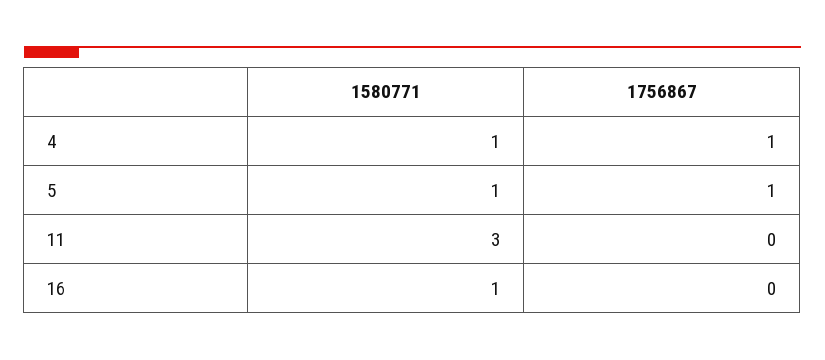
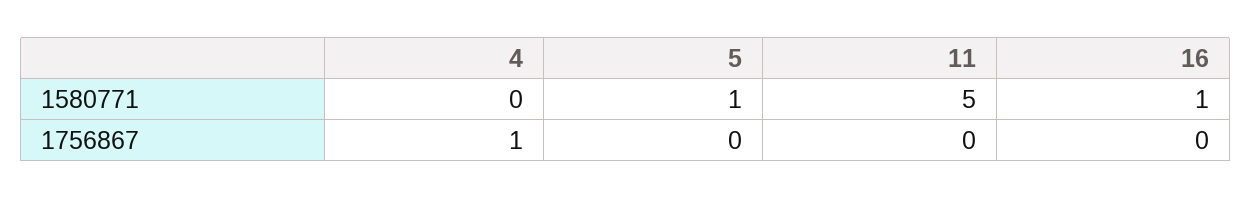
  {
    "1580771": {
-     "4": 1,
+     "4": 0,
      "5": 1,
-     "11": 3,
+     "11": 5,
      "16": 1
    },
    "1756867": {
      "4": 1,
-     "5": 1,
+     "5": 0,
      "11": 0,
      "16": 0
    }
  }

